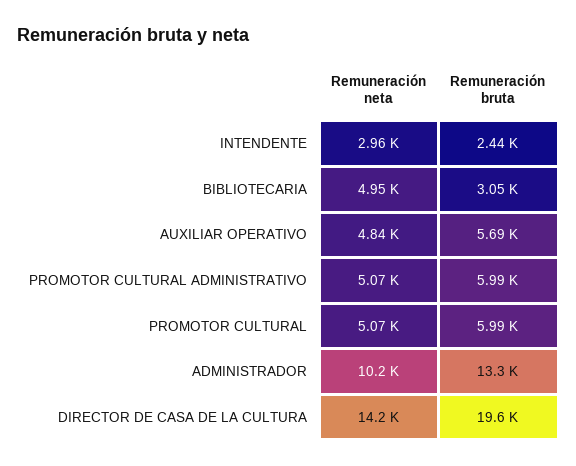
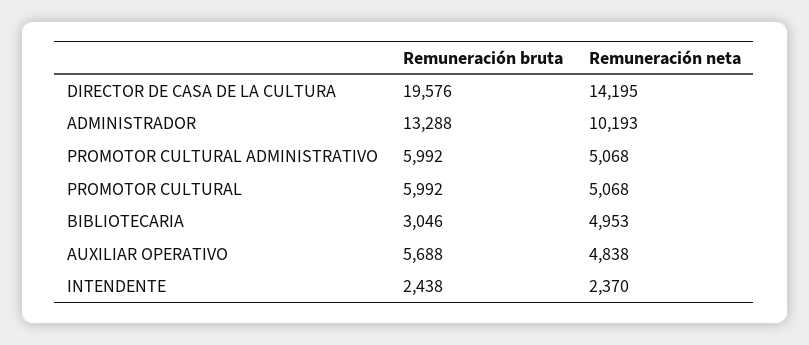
  {
    "Remuneración neta": {
-     "INTENDENTE": 2960,
+     "INTENDENTE": 2370,
      "BIBLIOTECARIA": 4953,
      "AUXILIAR OPERATIVO": 4838,
      "PROMOTOR CULTURAL ADMINISTRATIVO": 5068,
      "PROMOTOR CULTURAL": 5068,
      "ADMINISTRADOR": 10193,
      "DIRECTOR DE CASA DE LA CULTURA": 14195
    },
    "Remuneración bruta": {
      "INTENDENTE": 2438,
      "BIBLIOTECARIA": 3046,
      "AUXILIAR OPERATIVO": 5688,
      "PROMOTOR CULTURAL ADMINISTRATIVO": 5992,
      "PROMOTOR CULTURAL": 5992,
      "ADMINISTRADOR": 13288,
      "DIRECTOR DE CASA DE LA CULTURA": 19576
    }
  }

